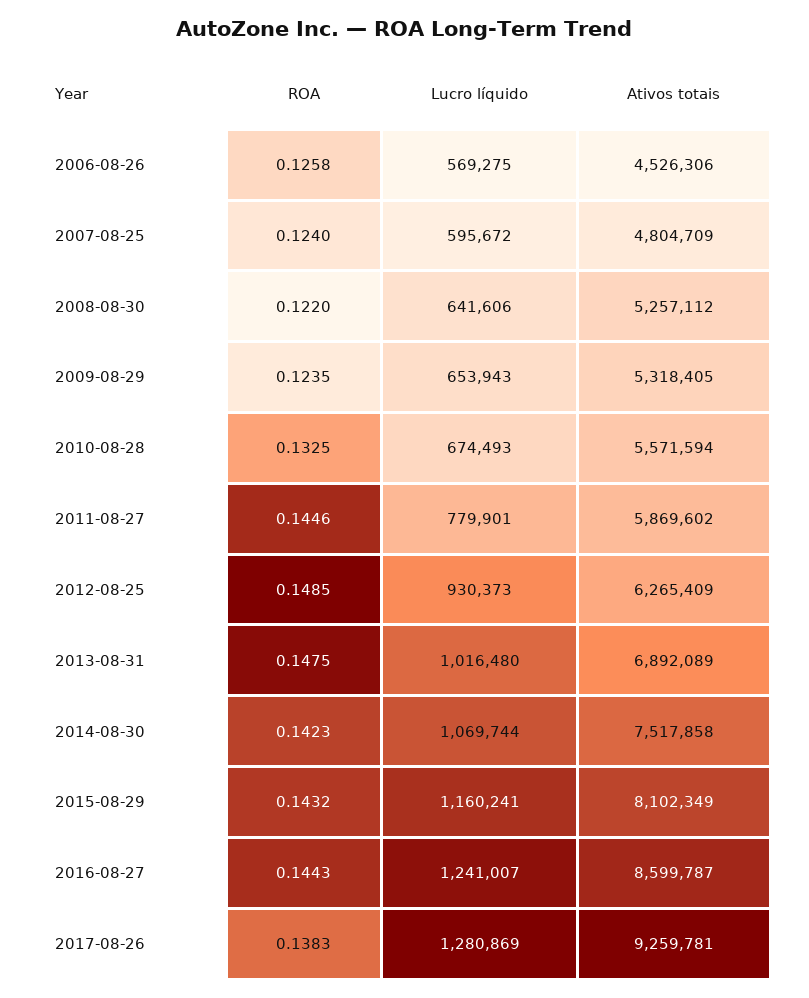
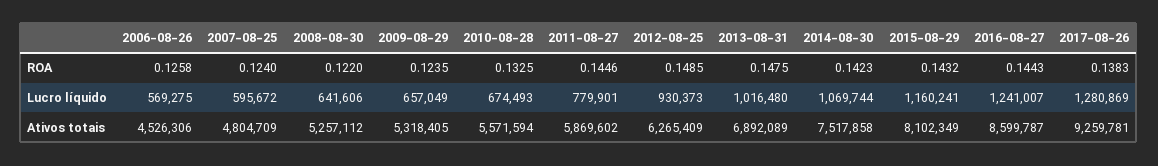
  {
    "ROA": {
      "2006-08-26": 0.1258,
      "2007-08-25": 0.124,
      "2008-08-30": 0.122,
      "2009-08-29": 0.1235,
      "2010-08-28": 0.1325,
      "2011-08-27": 0.1446,
      "2012-08-25": 0.1485,
      "2013-08-31": 0.1475,
      "2014-08-30": 0.1423,
      "2015-08-29": 0.1432,
      "2016-08-27": 0.1443,
      "2017-08-26": 0.1383
    },
    "Lucro líquido": {
      "2006-08-26": 569275,
      "2007-08-25": 595672,
      "2008-08-30": 641606,
-     "2009-08-29": 653943,
+     "2009-08-29": 657049,
      "2010-08-28": 674493,
      "2011-08-27": 779901,
      "2012-08-25": 930373,
      "2013-08-31": 1016480,
      "2014-08-30": 1069744,
      "2015-08-29": 1160241,
      "2016-08-27": 1241007,
      "2017-08-26": 1280869
    },
    "Ativos totais": {
      "2006-08-26": 4526306,
      "2007-08-25": 4804709,
      "2008-08-30": 5257112,
      "2009-08-29": 5318405,
      "2010-08-28": 5571594,
      "2011-08-27": 5869602,
      "2012-08-25": 6265409,
      "2013-08-31": 6892089,
      "2014-08-30": 7517858,
      "2015-08-29": 8102349,
      "2016-08-27": 8599787,
      "2017-08-26": 9259781
    }
  }

